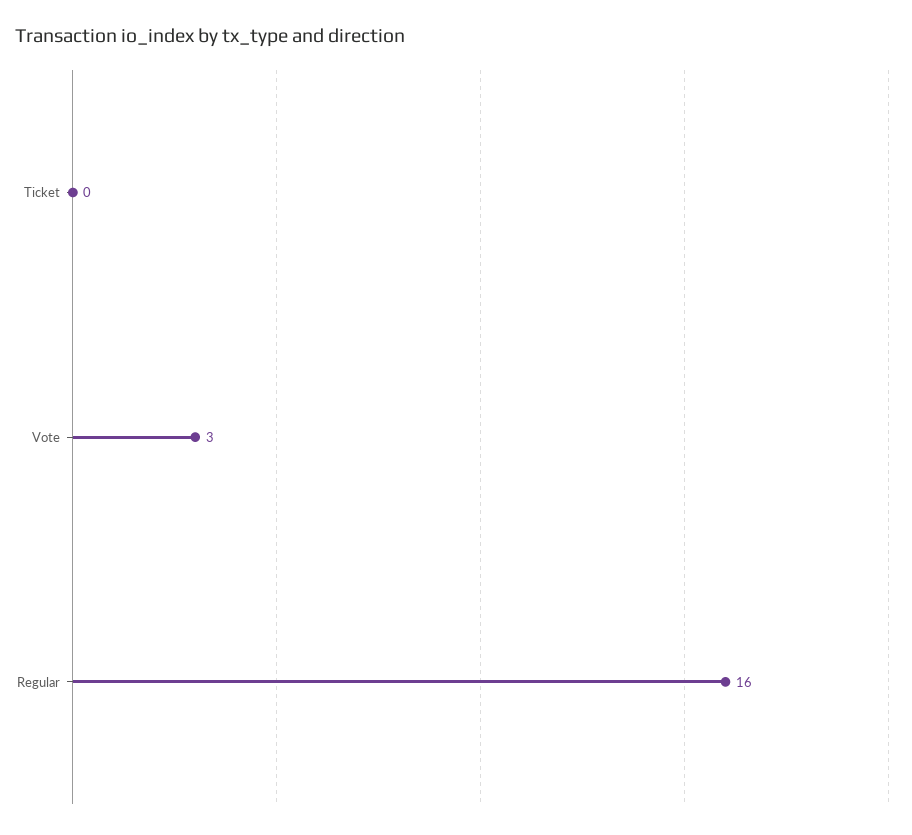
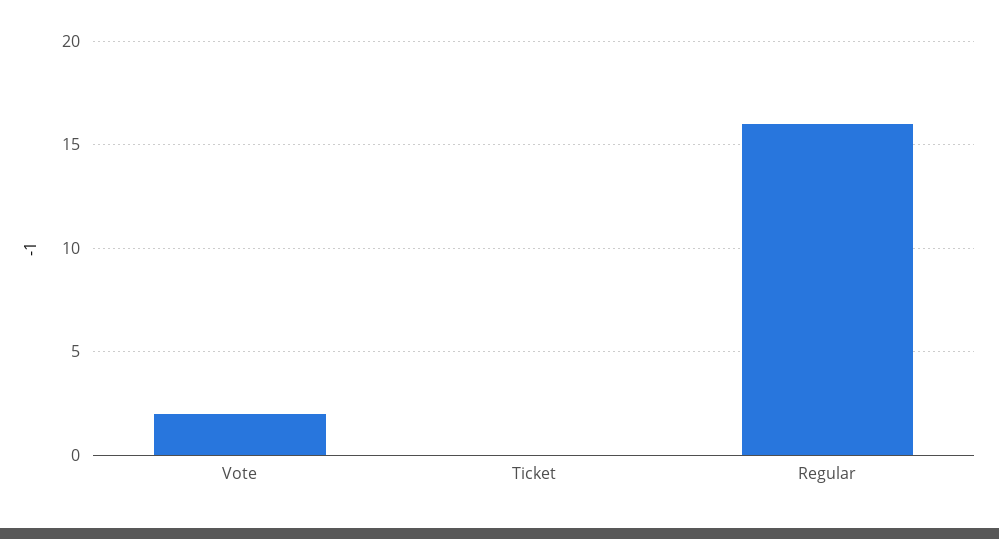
  {
    "Ticket": 0,
-   "Vote": 3,
+   "Vote": 2,
    "Regular": 16
  }

